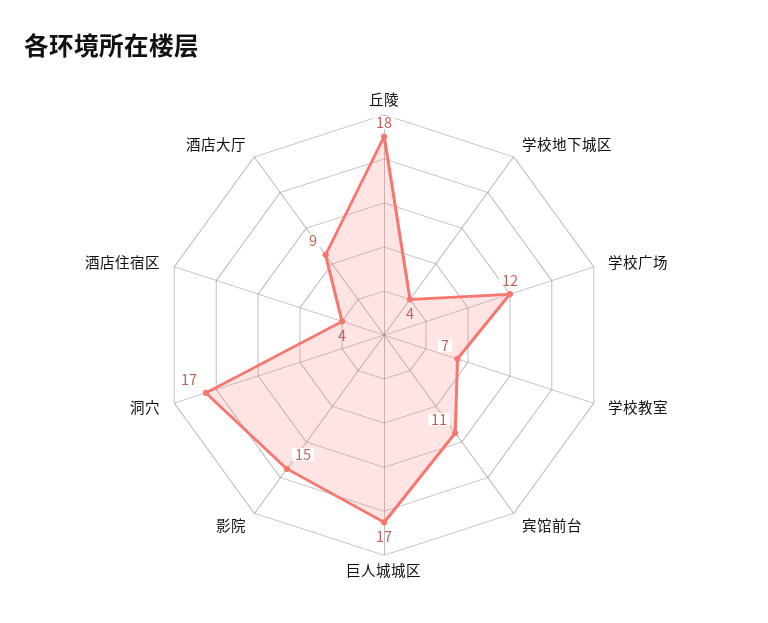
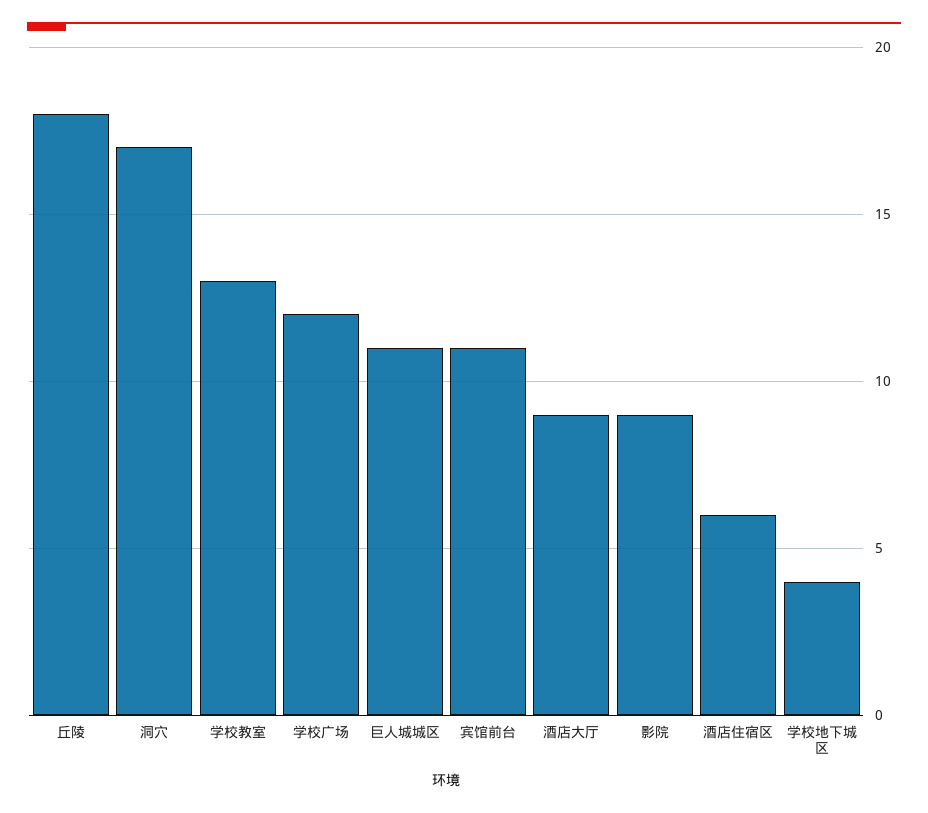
  {
    "丘陵": 18,
    "学校地下城区": 4,
    "学校广场": 12,
-   "学校教室": 7,
+   "学校教室": 13,
    "宾馆前台": 11,
-   "巨人城城区": 17,
+   "巨人城城区": 11,
-   "影院": 15,
+   "影院": 9,
    "洞穴": 17,
-   "酒店住宿区": 4,
+   "酒店住宿区": 6,
    "酒店大厅": 9
  }

